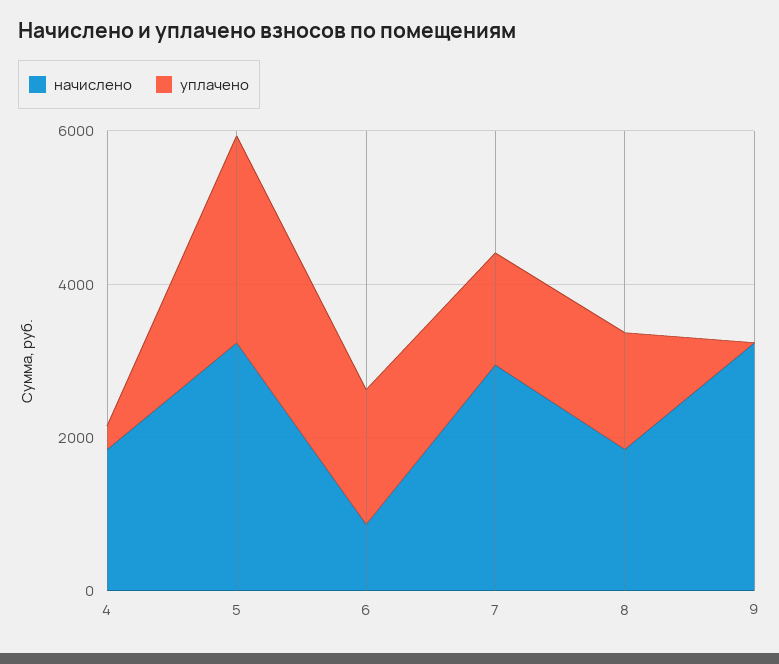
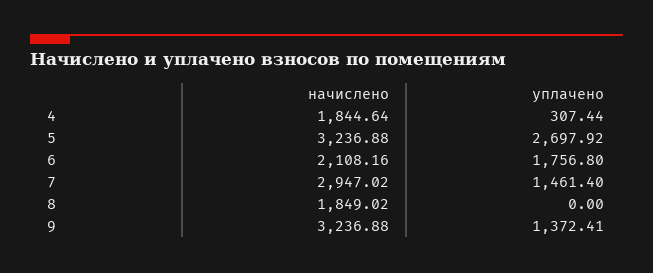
  {
    "начислено": {
      "4": 1844.64,
      "5": 3236.88,
-     "6": 1000,
+     "6": 2108.16,
      "7": 2947.02,
      "8": 1849.02,
      "9": 3236.88
    },
    "уплачено": {
      "4": 307.44,
      "5": 2697.92,
      "6": 1756.8,
      "7": 1461.4,
-     "8": 1500,
+     "8": 0,
-     "9": 0
+     "9": 1372.41
    }
  }

